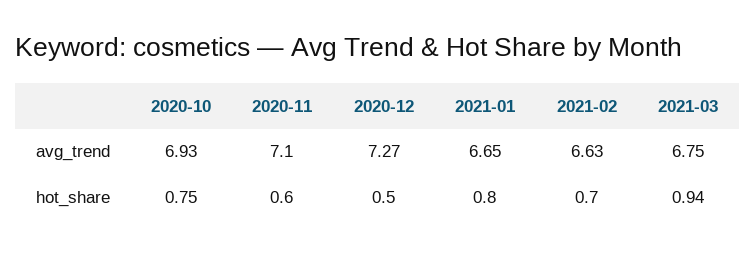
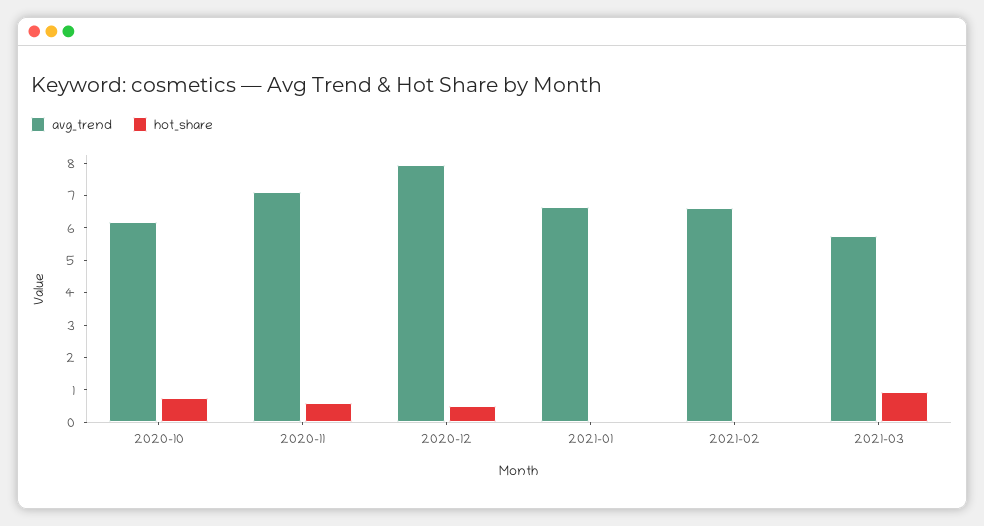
  {
    "avg_trend": {
-     "2020-10": 6.93,
+     "2020-10": 6.25,
      "2020-11": 7.1,
-     "2020-12": 7.27,
+     "2020-12": 8,
      "2021-01": 6.65,
      "2021-02": 6.63,
-     "2021-03": 6.75
+     "2021-03": 5.75
    },
    "hot_share": {
      "2020-10": 0.75,
      "2020-11": 0.6,
      "2020-12": 0.5,
-     "2021-01": 0.8,
+     "2021-01": 0,
-     "2021-02": 0.7,
+     "2021-02": 0,
      "2021-03": 0.94
    }
  }

